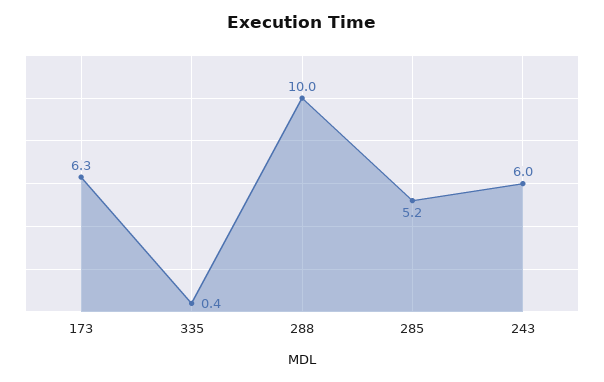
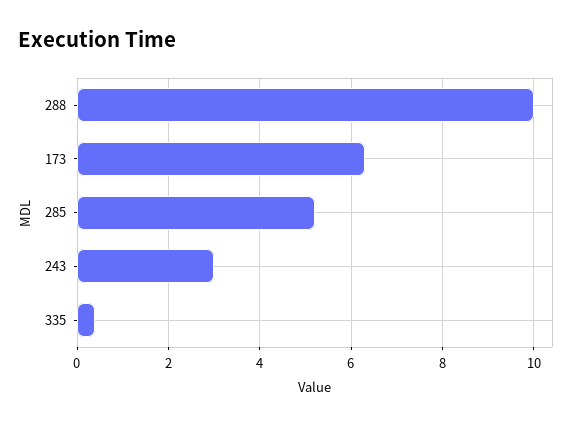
  {
    "173": 6.3,
    "335": 0.4,
    "288": 10,
    "285": 5.2,
-   "243": 6
+   "243": 3
  }

